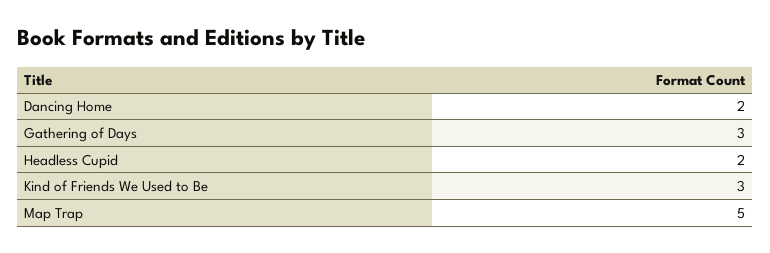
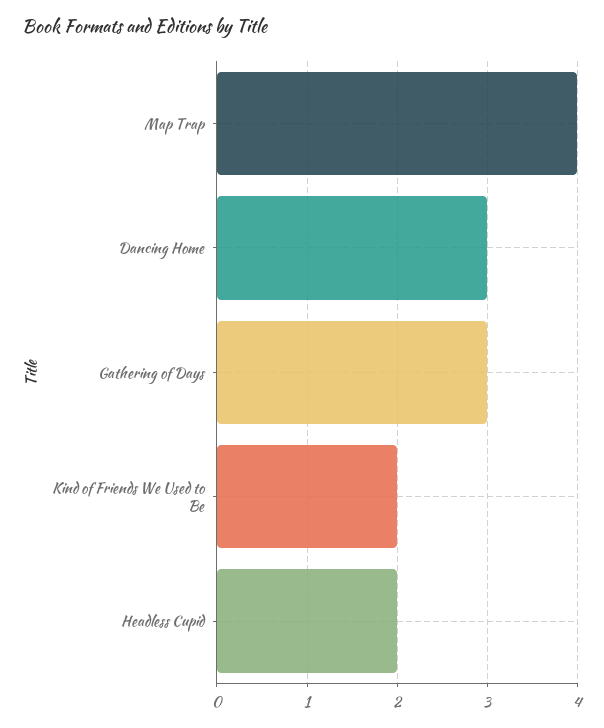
  {
-   "Dancing Home": 2,
+   "Dancing Home": 3,
    "Gathering of Days": 3,
    "Headless Cupid": 2,
-   "Kind of Friends We Used to Be": 3,
+   "Kind of Friends We Used to Be": 2,
-   "Map Trap": 5
+   "Map Trap": 4
  }

